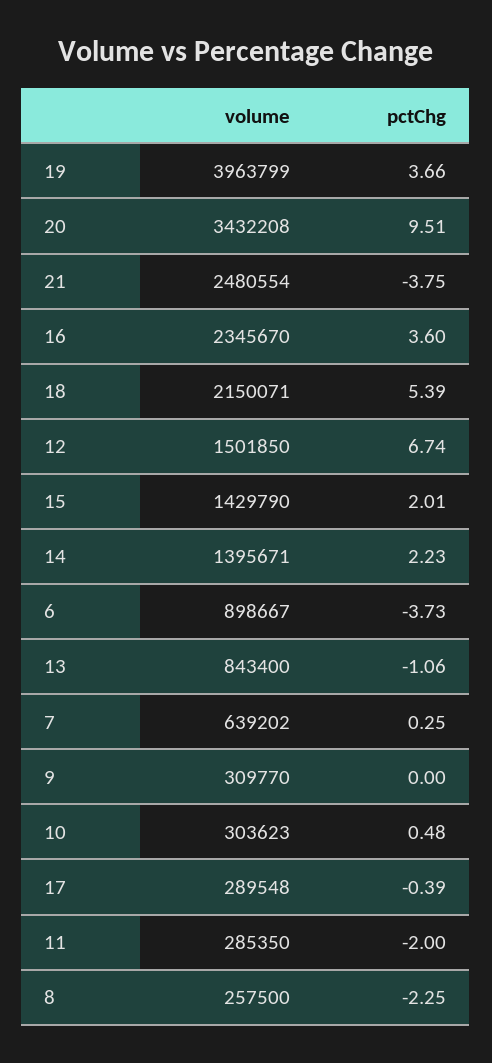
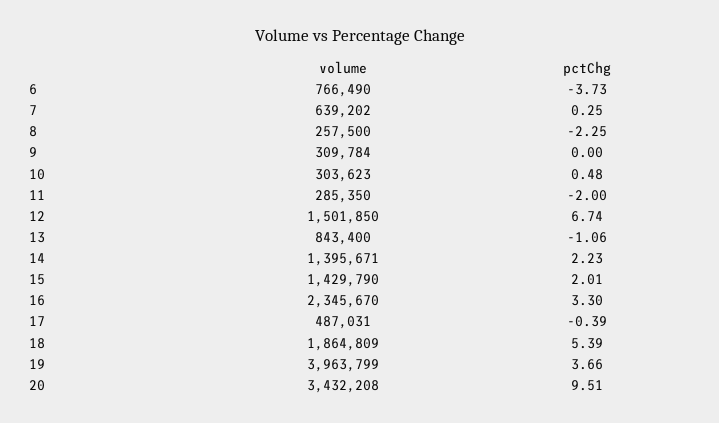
  {
    "volume": {
      "19": 3963799,
      "20": 3432208,
-     "21": 2480554,
      "16": 2345670,
-     "18": 2150071,
+     "18": 1864809,
      "12": 1501850,
      "15": 1429790,
      "14": 1395671,
-     "6": 898667,
+     "6": 766490,
      "13": 843400,
      "7": 639202,
-     "9": 309770,
+     "9": 309784,
      "10": 303623,
-     "17": 289548,
+     "17": 487031,
      "11": 285350,
      "8": 257500
    },
    "pctChg": {
      "19": 3.66,
      "20": 9.51,
-     "21": -3.75,
-     "16": 3.6,
+     "16": 3.3,
      "18": 5.39,
      "12": 6.74,
      "15": 2.01,
      "14": 2.23,
      "6": -3.73,
      "13": -1.06,
      "7": 0.25,
      "9": 0,
      "10": 0.48,
      "17": -0.39,
      "11": -2,
      "8": -2.25
    }
  }

